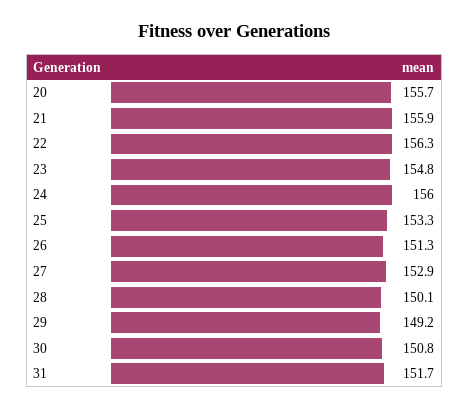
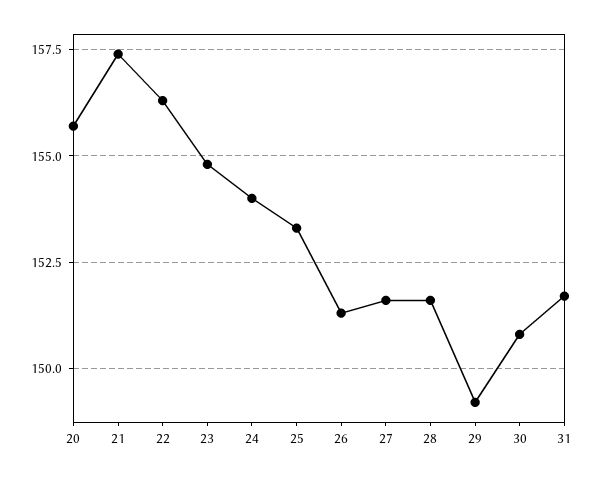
  {
    "20": 155.7,
-   "21": 155.9,
+   "21": 157.5,
    "22": 156.3,
    "23": 154.8,
-   "24": 156,
+   "24": 154,
    "25": 153.3,
    "26": 151.3,
-   "27": 152.9,
+   "27": 151.5,
-   "28": 150.1,
+   "28": 151.5,
    "29": 149.2,
    "30": 150.8,
    "31": 151.7
  }

